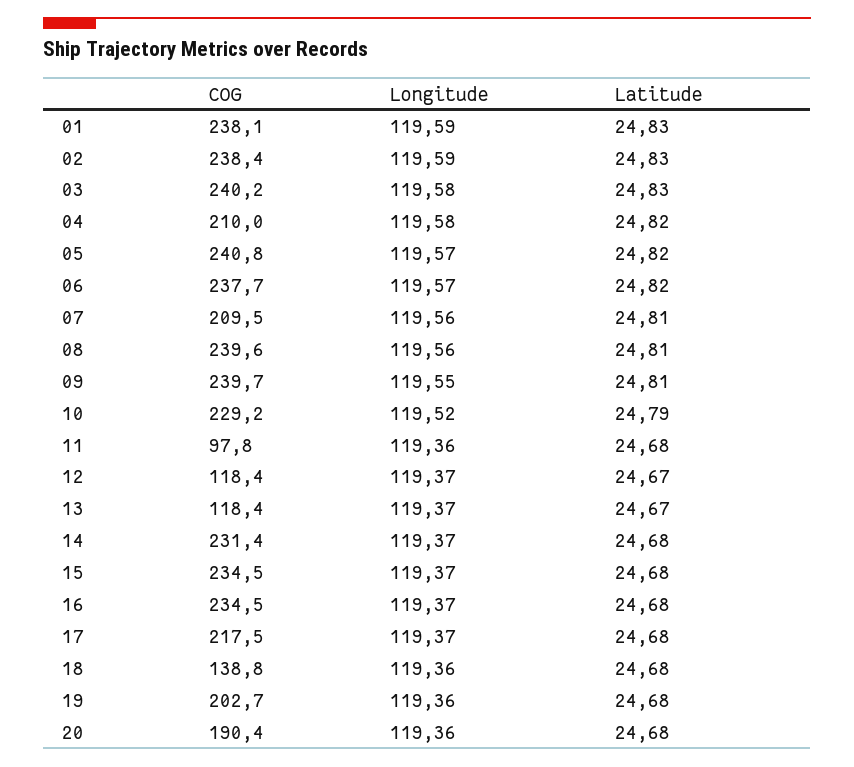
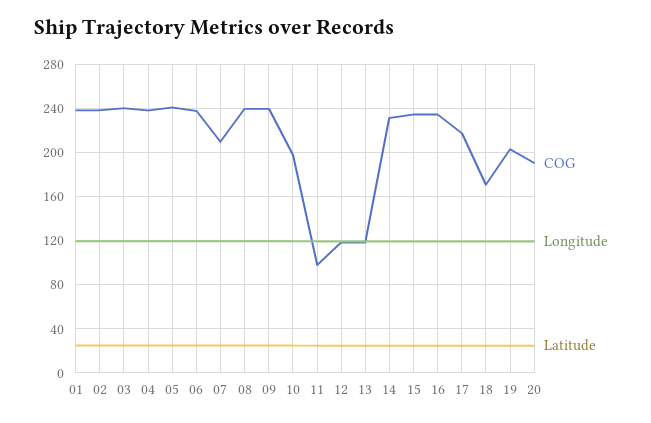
  {
    "COG": {
      "01": 238.1,
      "02": 238.4,
      "03": 240.2,
-     "04": 210,
+     "04": 240,
      "05": 240.8,
      "06": 237.7,
      "07": 209.5,
      "08": 239.6,
      "09": 239.7,
-     "10": 229.2,
+     "10": 200,
      "11": 97.8,
      "12": 118.4,
      "13": 118.4,
      "14": 231.4,
      "15": 234.5,
      "16": 234.5,
      "17": 217.5,
-     "18": 138.8,
+     "18": 170,
      "19": 202.7,
      "20": 190.4
    },
    "Longitude": {
      "01": 119.59,
      "02": 119.59,
      "03": 119.58,
      "04": 119.58,
      "05": 119.57,
      "06": 119.57,
      "07": 119.56,
      "08": 119.56,
      "09": 119.55,
      "10": 119.52,
      "11": 119.36,
      "12": 119.37,
      "13": 119.37,
      "14": 119.37,
      "15": 119.37,
      "16": 119.37,
      "17": 119.37,
      "18": 119.36,
      "19": 119.36,
      "20": 119.36
    },
    "Latitude": {
      "01": 24.83,
      "02": 24.83,
      "03": 24.83,
      "04": 24.82,
      "05": 24.82,
      "06": 24.82,
      "07": 24.81,
      "08": 24.81,
      "09": 24.81,
      "10": 24.79,
      "11": 24.68,
      "12": 24.67,
      "13": 24.67,
      "14": 24.68,
      "15": 24.68,
      "16": 24.68,
      "17": 24.68,
      "18": 24.68,
      "19": 24.68,
      "20": 24.68
    }
  }

